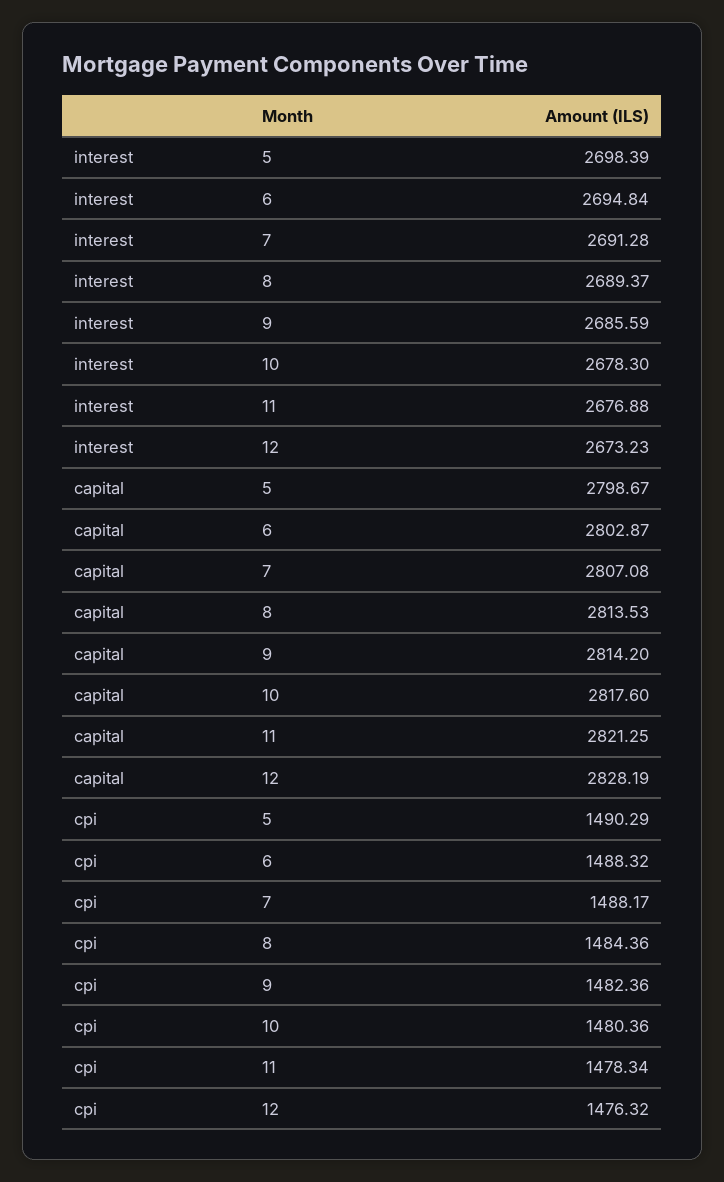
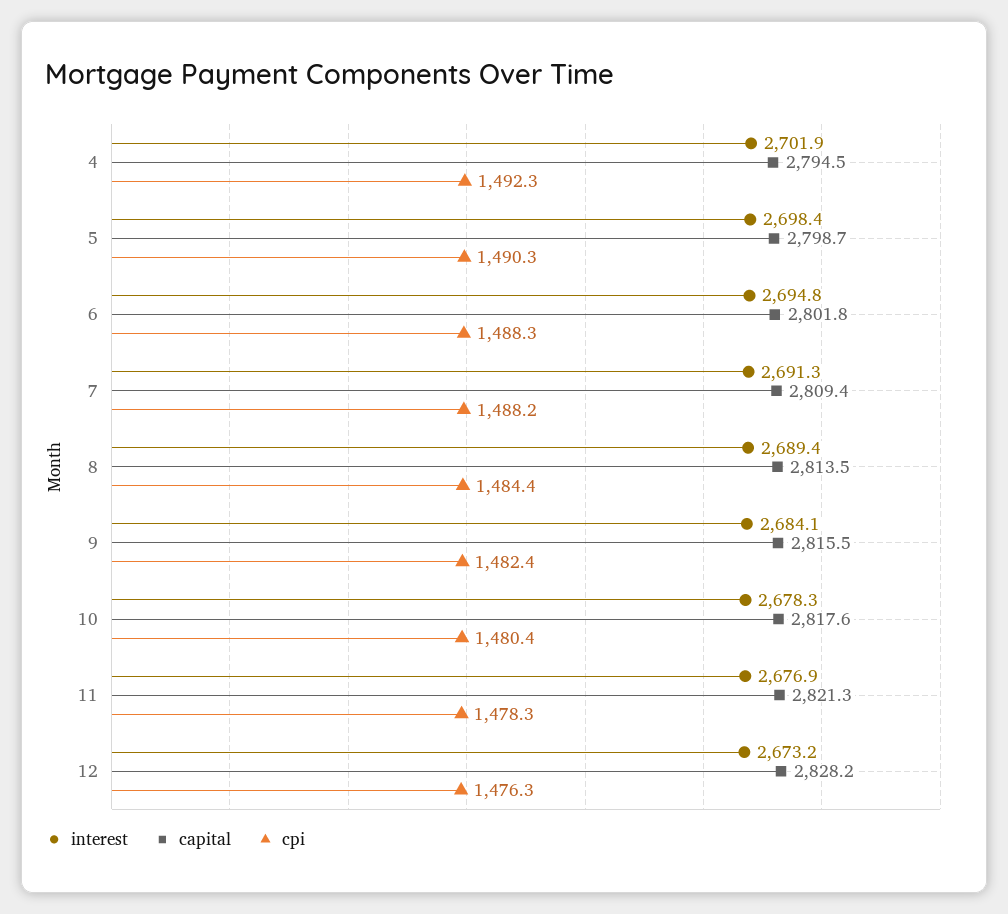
  {
    "interest": {
      "5": 2698.39,
      "6": 2694.84,
      "7": 2691.28,
      "8": 2689.37,
-     "9": 2685.59,
+     "9": 2684.1,
      "10": 2678.3,
      "11": 2676.88,
-     "12": 2673.23
+     "12": 2673.23,
+     "4": 2701.9
    },
    "capital": {
      "5": 2798.67,
-     "6": 2802.87,
+     "6": 2801.8,
-     "7": 2807.08,
+     "7": 2809.4,
      "8": 2813.53,
-     "9": 2814.2,
+     "9": 2815.5,
      "10": 2817.6,
      "11": 2821.25,
-     "12": 2828.19
+     "12": 2828.19,
+     "4": 2794.5
    },
    "cpi": {
      "5": 1490.29,
      "6": 1488.32,
      "7": 1488.17,
      "8": 1484.36,
      "9": 1482.36,
      "10": 1480.36,
      "11": 1478.34,
-     "12": 1476.32
+     "12": 1476.32,
+     "4": 1492.3
    }
  }

